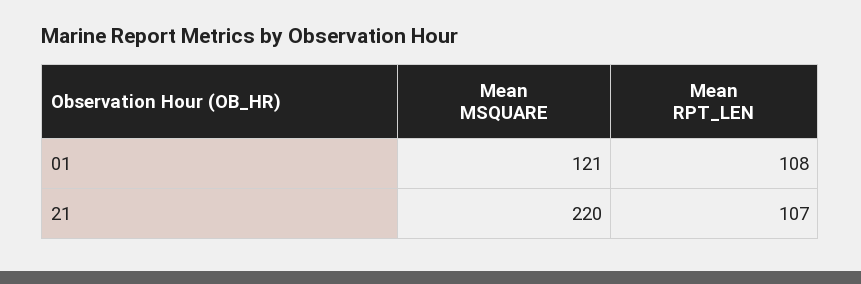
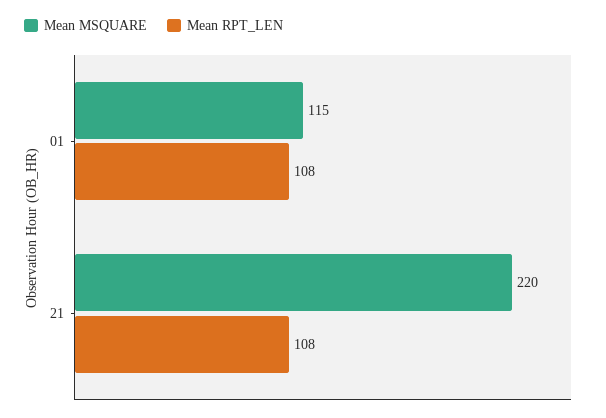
  {
    "Mean MSQUARE": {
-     "01": 121,
+     "01": 115,
      "21": 220
    },
    "Mean RPT_LEN": {
      "01": 108,
-     "21": 107
+     "21": 108
    }
  }

